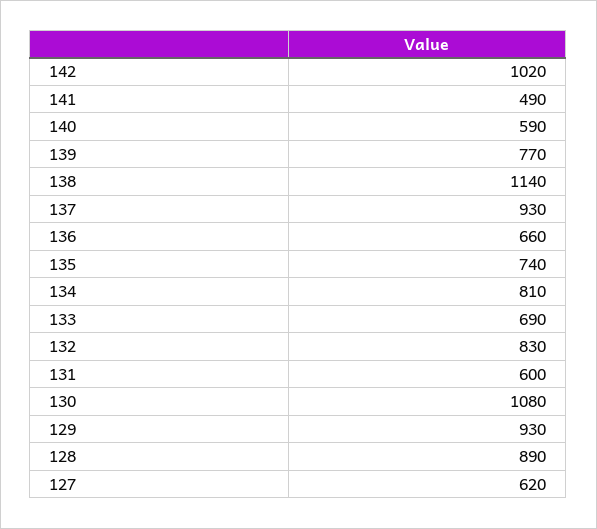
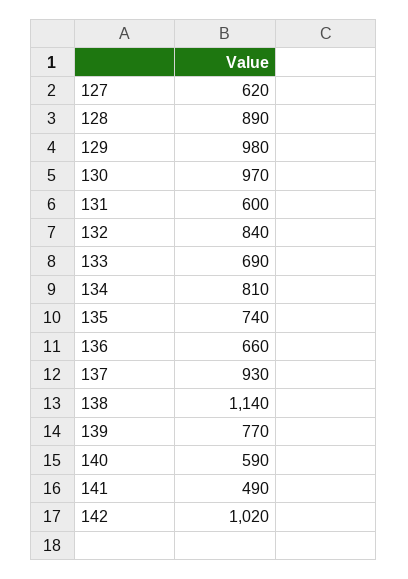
  {
    "142": 1020,
    "141": 490,
    "140": 590,
    "139": 770,
    "138": 1140,
    "137": 930,
    "136": 660,
    "135": 740,
    "134": 810,
    "133": 690,
-   "132": 830,
+   "132": 840,
    "131": 600,
-   "130": 1080,
+   "130": 970,
-   "129": 930,
+   "129": 980,
    "128": 890,
    "127": 620
  }

